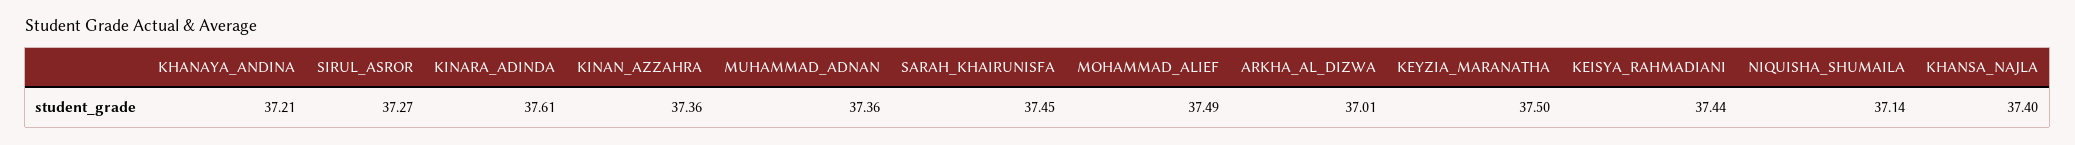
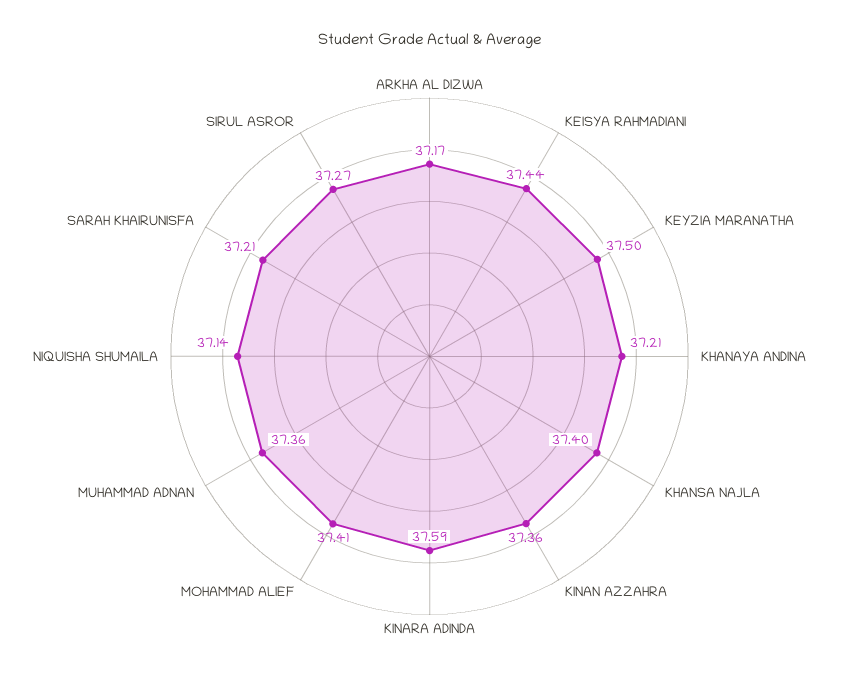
  {
    "KHANAYA_ANDINA": 37.21,
    "SIRUL_ASROR": 37.27,
-   "KINARA_ADINDA": 37.61,
+   "KINARA_ADINDA": 37.59,
    "KINAN_AZZAHRA": 37.36,
    "MUHAMMAD_ADNAN": 37.36,
-   "SARAH_KHAIRUNISFA": 37.45,
+   "SARAH_KHAIRUNISFA": 37.21,
-   "MOHAMMAD_ALIEF": 37.49,
+   "MOHAMMAD_ALIEF": 37.41,
-   "ARKHA_AL_DIZWA": 37.01,
+   "ARKHA_AL_DIZWA": 37.17,
    "KEYZIA_MARANATHA": 37.5,
    "KEISYA_RAHMADIANI": 37.44,
    "NIQUISHA_SHUMAILA": 37.14,
    "KHANSA_NAJLA": 37.4
  }

